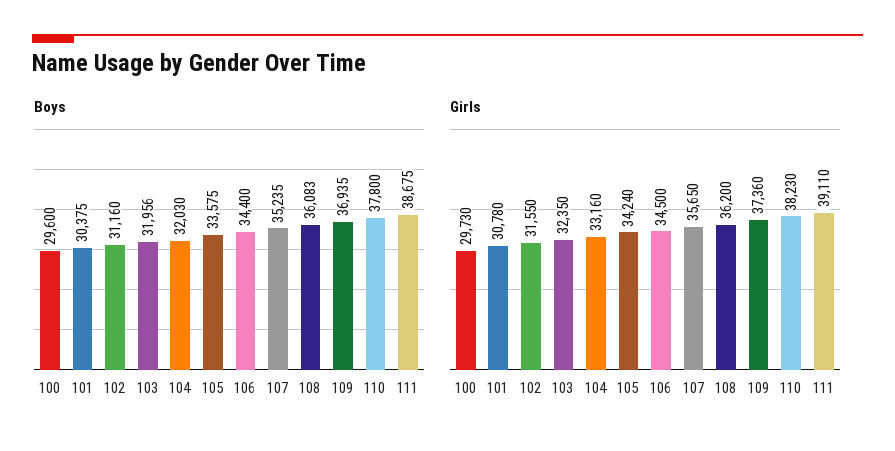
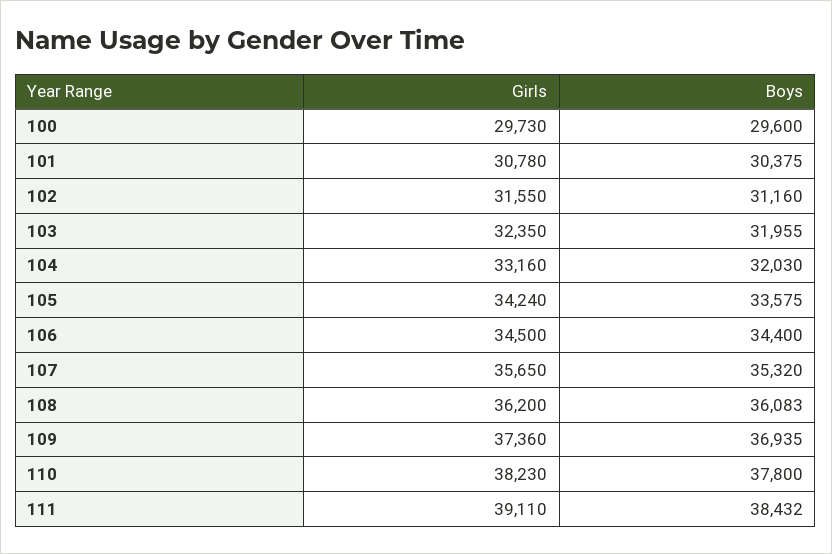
  {
    "Boys": {
      "100": 29600,
      "101": 30375,
      "102": 31160,
-     "103": 31956,
+     "103": 31955,
      "104": 32030,
      "105": 33575,
      "106": 34400,
-     "107": 35235,
+     "107": 35320,
      "108": 36083,
      "109": 36935,
      "110": 37800,
-     "111": 38675
+     "111": 38432
    },
    "Girls": {
      "100": 29730,
      "101": 30780,
      "102": 31550,
      "103": 32350,
      "104": 33160,
      "105": 34240,
      "106": 34500,
      "107": 35650,
      "108": 36200,
      "109": 37360,
      "110": 38230,
      "111": 39110
    }
  }

